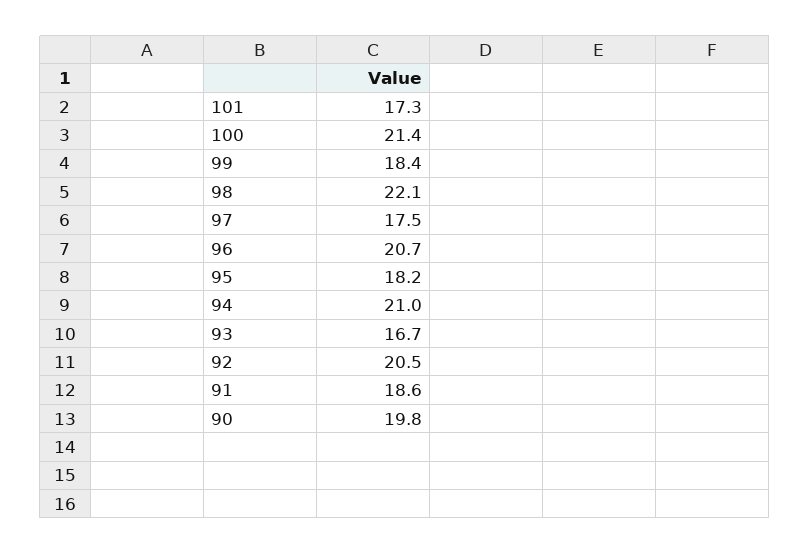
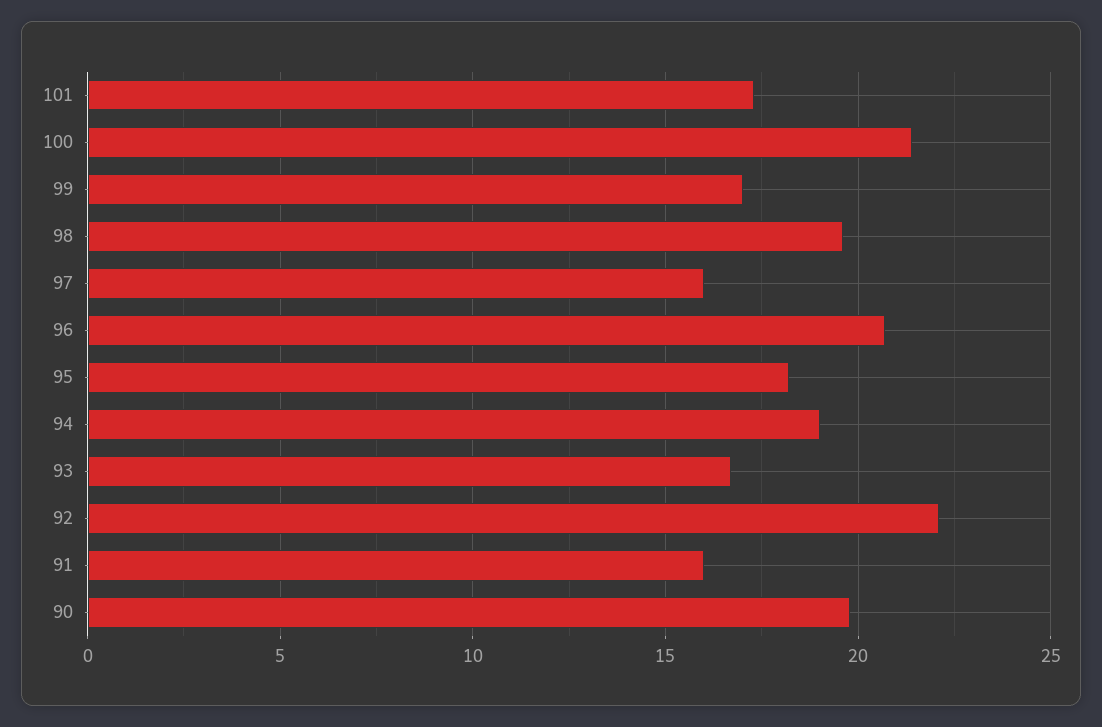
  {
    "101": 17.3,
    "100": 21.4,
-   "99": 18.4,
+   "99": 17,
-   "98": 22.1,
+   "98": 19.5,
-   "97": 17.5,
+   "97": 16,
    "96": 20.7,
    "95": 18.2,
-   "94": 21,
+   "94": 19,
    "93": 16.7,
-   "92": 20.5,
+   "92": 22,
-   "91": 18.6,
+   "91": 16,
    "90": 19.8
  }

